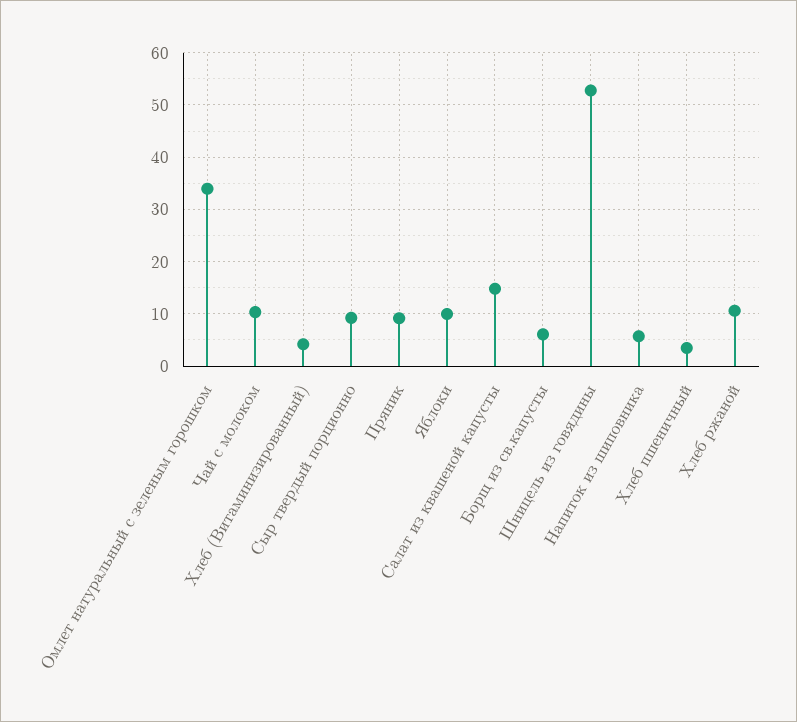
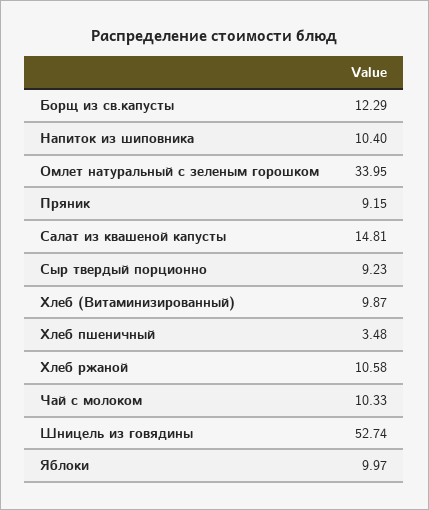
  {
    "Омлет натуральный с зеленым горошком": 33.95,
    "Чай с молоком": 10.33,
-   "Хлеб (Витаминизированный)": 4,
+   "Хлеб (Витаминизированный)": 9.87,
    "Сыр твердый порционно": 9.23,
    "Пряник": 9.15,
    "Яблоки": 9.97,
    "Салат из квашеной капусты": 14.81,
-   "Борщ из св.капусты": 6,
+   "Борщ из св.капусты": 12.29,
    "Шницель из говядины": 52.74,
-   "Напиток из шиповника": 6,
+   "Напиток из шиповника": 10.4,
    "Хлеб пшеничный": 3.48,
    "Хлеб ржаной": 10.58
  }

